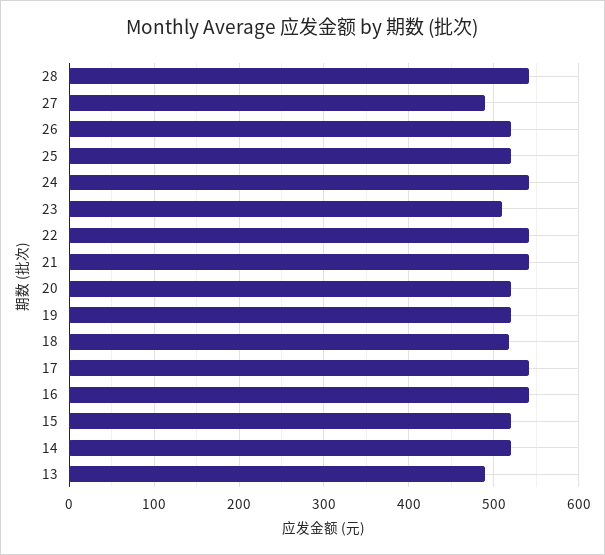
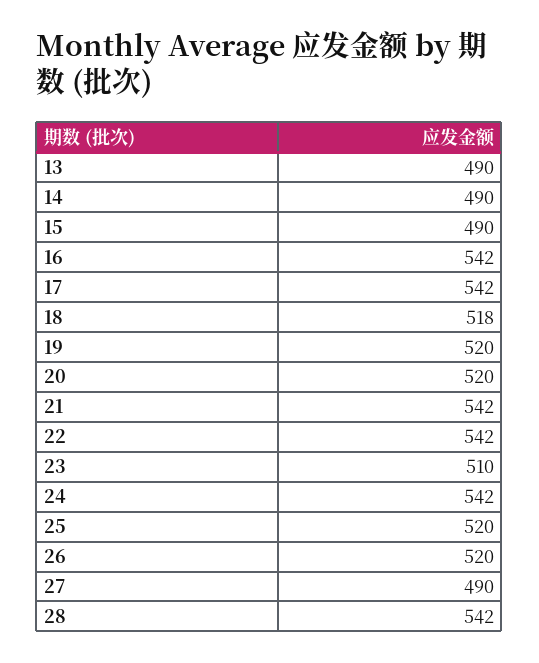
  {
    "28": 542,
    "27": 490,
    "26": 520,
    "25": 520,
    "24": 542,
    "23": 510,
    "22": 542,
    "21": 542,
    "20": 520,
    "19": 520,
    "18": 518,
    "17": 542,
    "16": 542,
-   "15": 520,
+   "15": 490,
-   "14": 520,
+   "14": 490,
    "13": 490
  }

